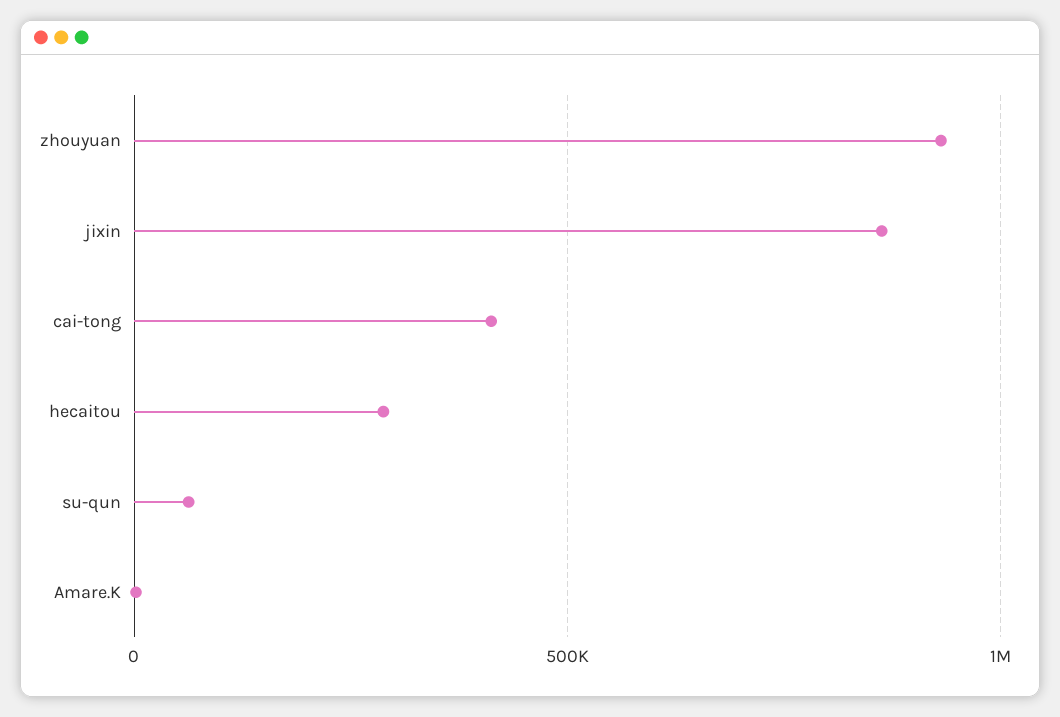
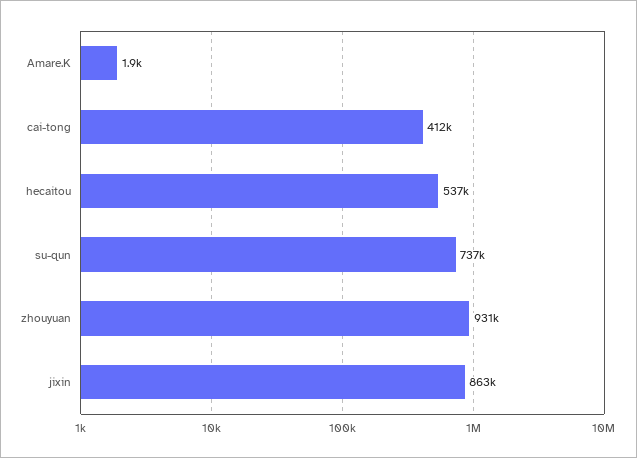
  {
    "zhouyuan": 931000,
    "jixin": 863000,
    "cai-tong": 412000,
-   "hecaitou": 300000,
+   "hecaitou": 537000,
-   "su-qun": 50000,
+   "su-qun": 737000,
    "Amare.K": 1900
  }

